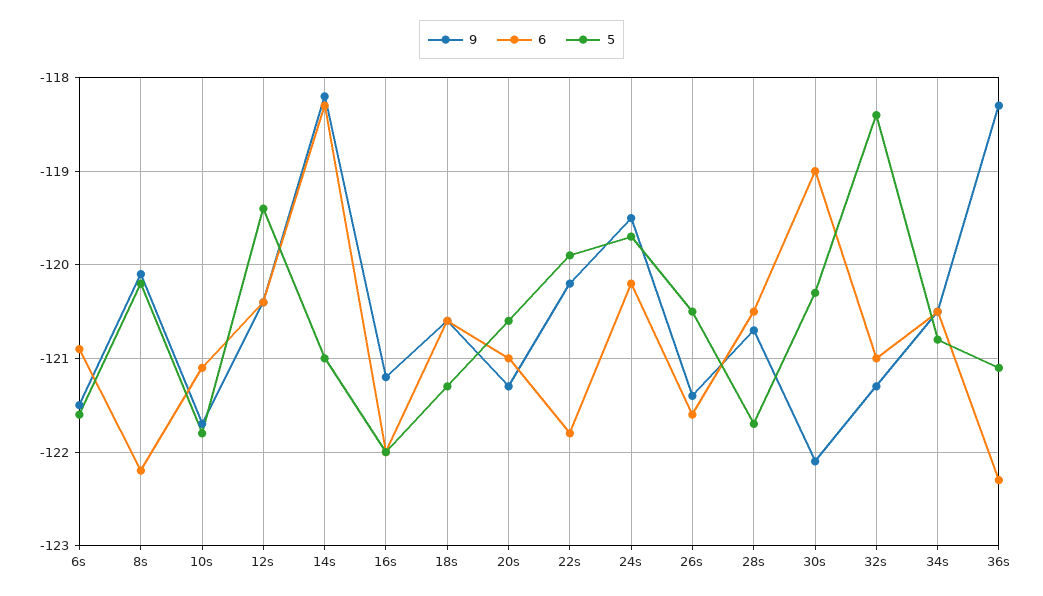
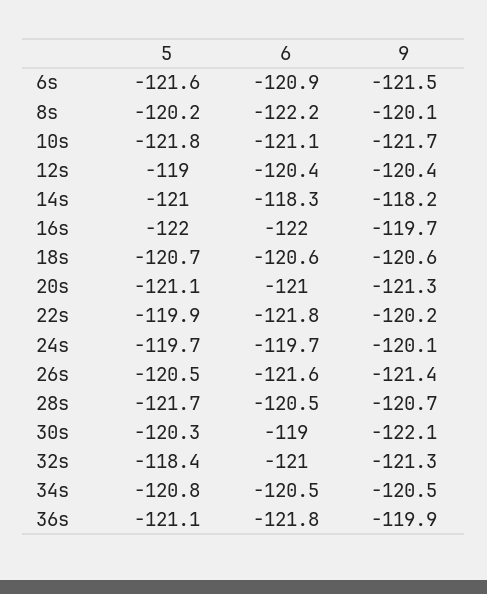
  {
    "9": {
      "6s": -121.5,
      "8s": -120.1,
      "10s": -121.7,
      "12s": -120.4,
      "14s": -118.2,
-     "16s": -121.2,
+     "16s": -119.7,
      "18s": -120.6,
      "20s": -121.3,
      "22s": -120.2,
-     "24s": -119.5,
+     "24s": -120.1,
      "26s": -121.4,
      "28s": -120.7,
      "30s": -122.1,
      "32s": -121.3,
      "34s": -120.5,
-     "36s": -118.3
+     "36s": -119.9
    },
    "6": {
      "6s": -120.9,
      "8s": -122.2,
      "10s": -121.1,
      "12s": -120.4,
      "14s": -118.3,
      "16s": -122,
      "18s": -120.6,
      "20s": -121,
      "22s": -121.8,
-     "24s": -120.2,
+     "24s": -119.7,
      "26s": -121.6,
      "28s": -120.5,
      "30s": -119,
      "32s": -121,
      "34s": -120.5,
-     "36s": -122.3
+     "36s": -121.8
    },
    "5": {
      "6s": -121.6,
      "8s": -120.2,
      "10s": -121.8,
-     "12s": -119.4,
+     "12s": -119,
      "14s": -121,
      "16s": -122,
-     "18s": -121.3,
+     "18s": -120.7,
-     "20s": -120.6,
+     "20s": -121.1,
      "22s": -119.9,
      "24s": -119.7,
      "26s": -120.5,
      "28s": -121.7,
      "30s": -120.3,
      "32s": -118.4,
      "34s": -120.8,
      "36s": -121.1
    }
  }

